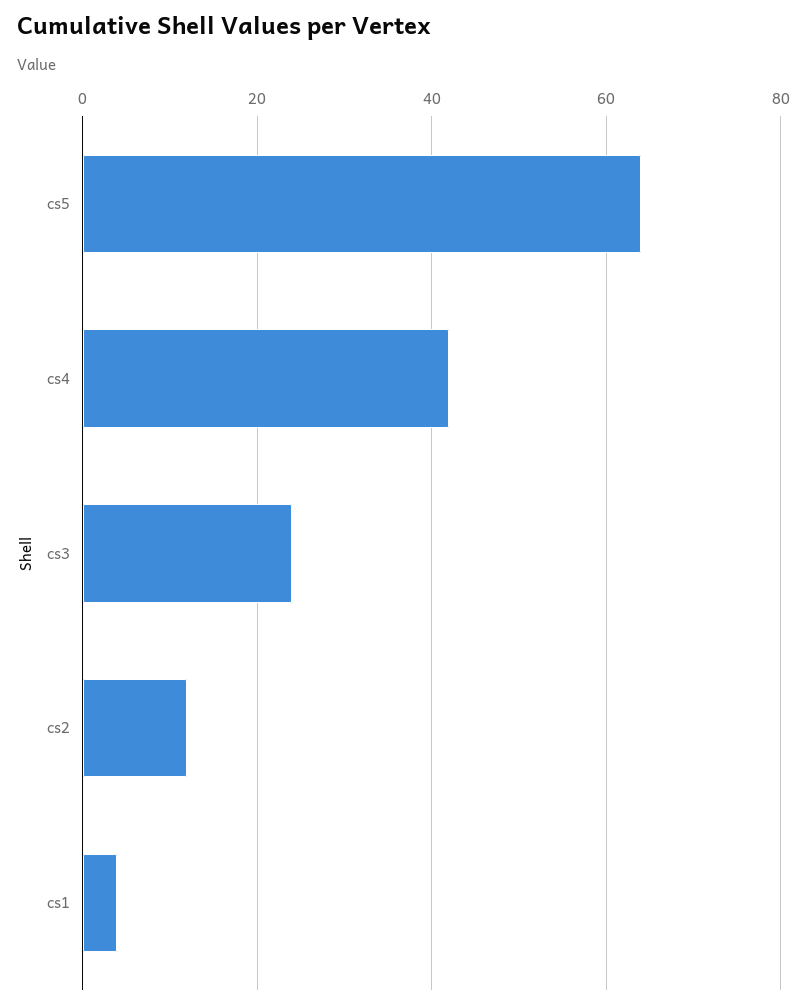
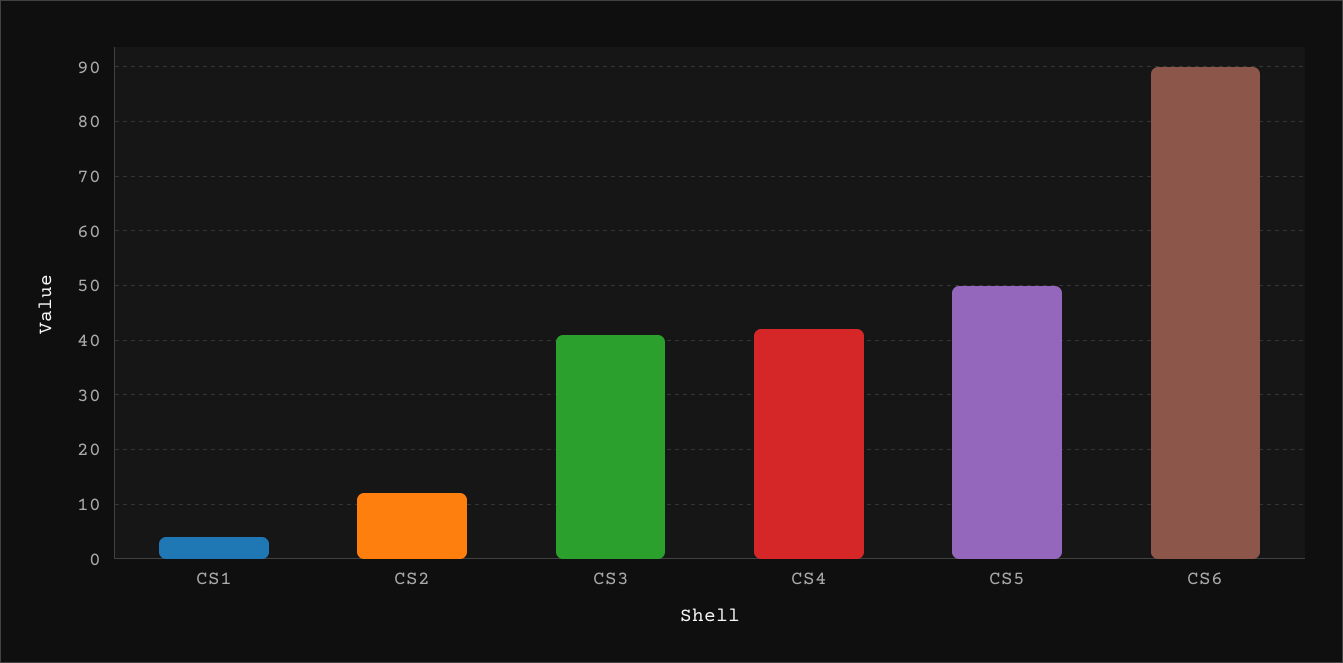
  {
-   "cs5": 65,
+   "cs5": 50,
    "cs4": 40,
-   "cs3": 25,
+   "cs3": 40,
    "cs2": 10,
-   "cs1": 5
+   "cs1": 5,
+   "CS6": 90
  }

